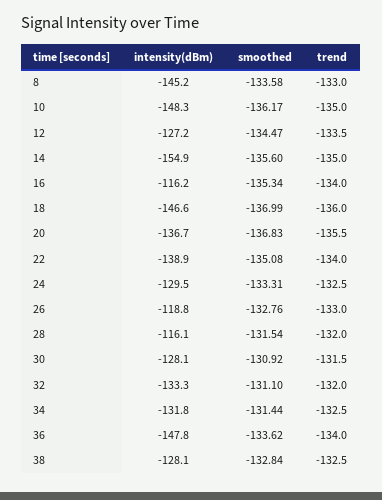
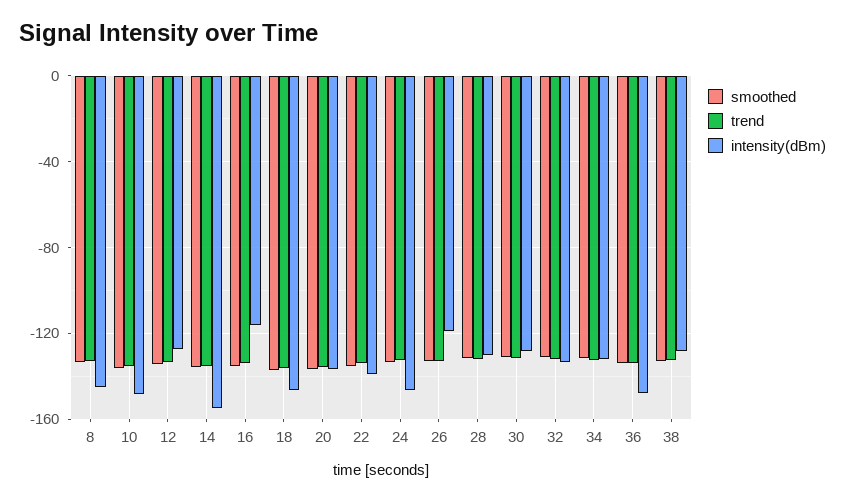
  {
    "intensity(dBm)": {
      "8": -145.2,
      "10": -148.3,
      "12": -127.2,
      "14": -154.9,
      "16": -116.2,
      "18": -146.6,
      "20": -136.7,
      "22": -138.9,
-     "24": -129.5,
+     "24": -145,
      "26": -118.8,
-     "28": -116.1,
+     "28": -130,
      "30": -128.1,
      "32": -133.3,
      "34": -131.8,
      "36": -147.8,
      "38": -128.1
    },
    "smoothed": {
      "8": -133.58,
      "10": -136.17,
      "12": -134.47,
      "14": -135.6,
      "16": -135.34,
      "18": -136.99,
      "20": -136.83,
      "22": -135.08,
      "24": -133.31,
      "26": -132.76,
      "28": -131.54,
      "30": -130.92,
      "32": -131.1,
      "34": -131.44,
      "36": -133.62,
      "38": -132.84
    },
    "trend": {
      "8": -133,
      "10": -135,
      "12": -133.5,
      "14": -135,
      "16": -134,
      "18": -136,
      "20": -135.5,
      "22": -134,
      "24": -132.5,
      "26": -133,
      "28": -132,
      "30": -131.5,
      "32": -132,
      "34": -132.5,
      "36": -134,
      "38": -132.5
    }
  }

